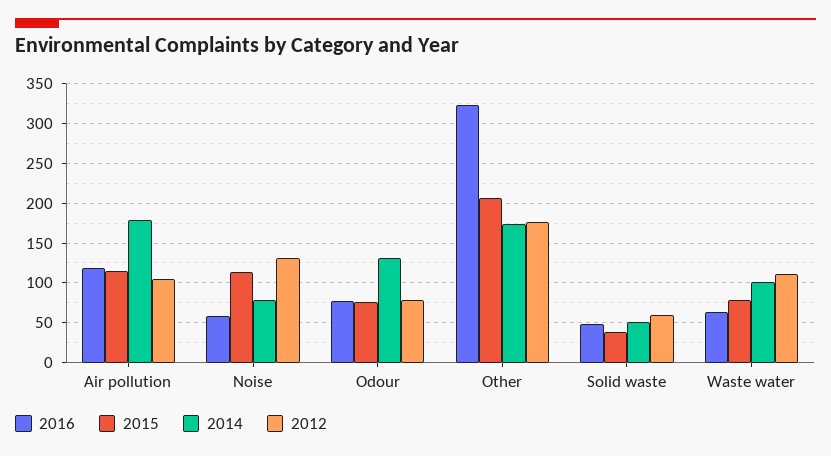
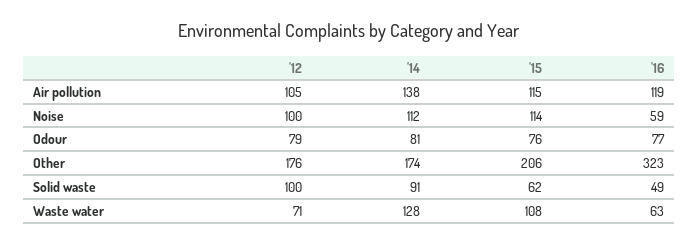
  {
    "2016": {
      "Air pollution": 119,
      "Noise": 59,
      "Odour": 77,
      "Other": 323,
      "Solid waste": 49,
      "Waste water": 63
    },
    "2015": {
      "Air pollution": 115,
      "Noise": 114,
      "Odour": 76,
      "Other": 206,
-     "Solid waste": 40,
+     "Solid waste": 62,
-     "Waste water": 80
+     "Waste water": 108
    },
    "2014": {
-     "Air pollution": 180,
+     "Air pollution": 138,
-     "Noise": 80,
+     "Noise": 112,
-     "Odour": 130,
+     "Odour": 81,
      "Other": 174,
-     "Solid waste": 50,
+     "Solid waste": 91,
-     "Waste water": 100
+     "Waste water": 128
    },
    "2012": {
      "Air pollution": 105,
-     "Noise": 130,
+     "Noise": 100,
      "Odour": 79,
      "Other": 176,
-     "Solid waste": 60,
+     "Solid waste": 100,
-     "Waste water": 110
+     "Waste water": 71
    }
  }

